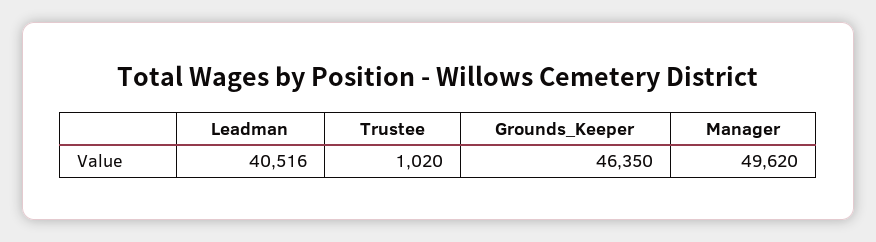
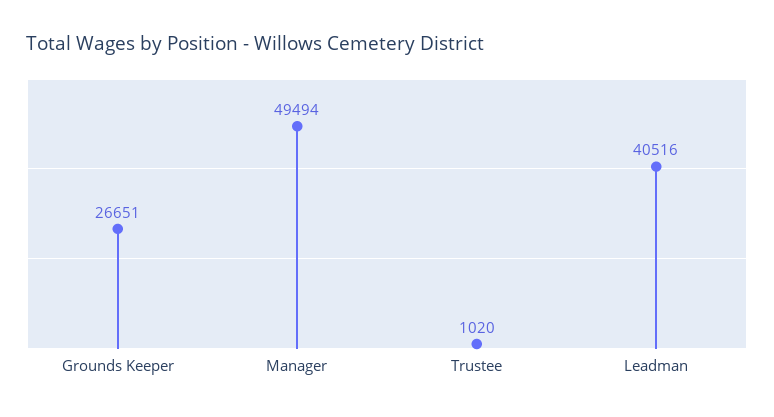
  {
    "Leadman": 40516,
    "Trustee": 1020,
-   "Grounds_Keeper": 46350,
+   "Grounds_Keeper": 26651,
-   "Manager": 49620
+   "Manager": 49494
  }

